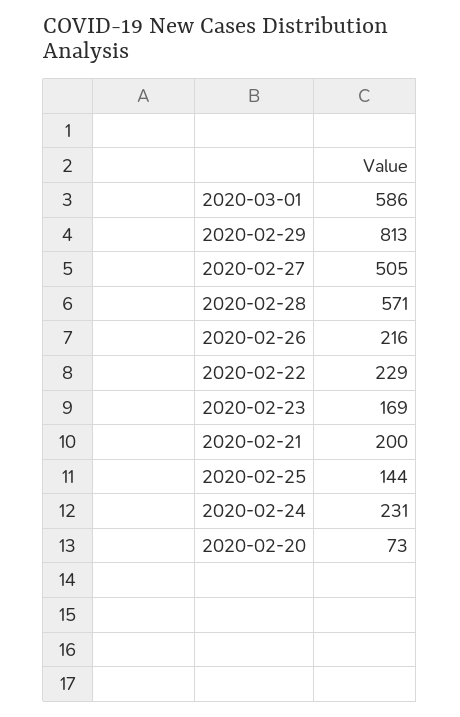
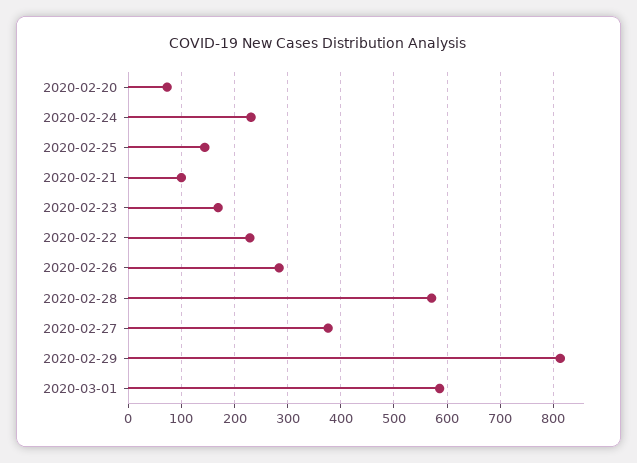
  {
    "2020-03-01": 586,
    "2020-02-29": 813,
-   "2020-02-27": 505,
+   "2020-02-27": 380,
    "2020-02-28": 571,
-   "2020-02-26": 216,
+   "2020-02-26": 280,
    "2020-02-22": 229,
    "2020-02-23": 169,
-   "2020-02-21": 200,
+   "2020-02-21": 100,
    "2020-02-25": 144,
    "2020-02-24": 231,
    "2020-02-20": 73
  }

